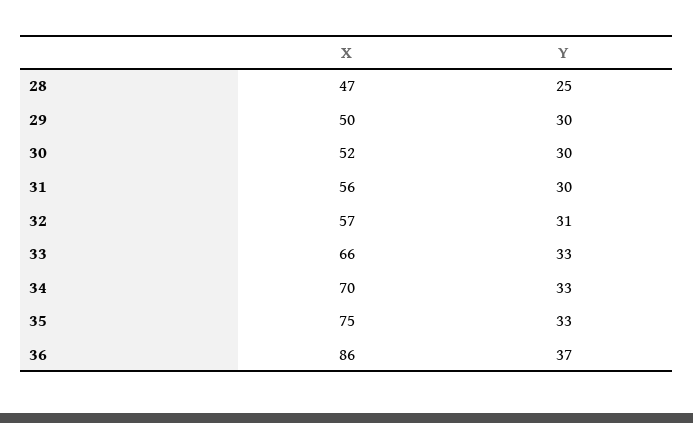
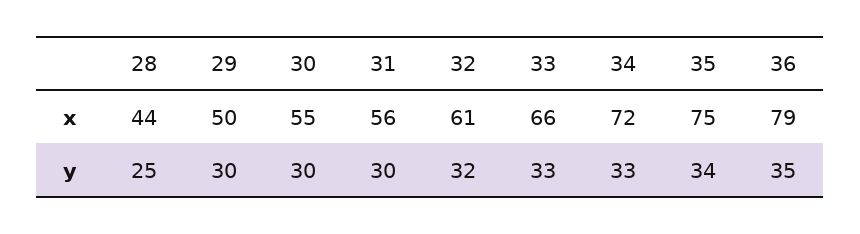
  {
    "X": {
-     "28": 47,
+     "28": 44,
      "29": 50,
-     "30": 52,
+     "30": 55,
      "31": 56,
-     "32": 57,
+     "32": 61,
      "33": 66,
-     "34": 70,
+     "34": 72,
      "35": 75,
-     "36": 86
+     "36": 79
    },
    "Y": {
      "28": 25,
      "29": 30,
      "30": 30,
      "31": 30,
-     "32": 31,
+     "32": 32,
      "33": 33,
      "34": 33,
-     "35": 33,
+     "35": 34,
-     "36": 37
+     "36": 35
    }
  }

